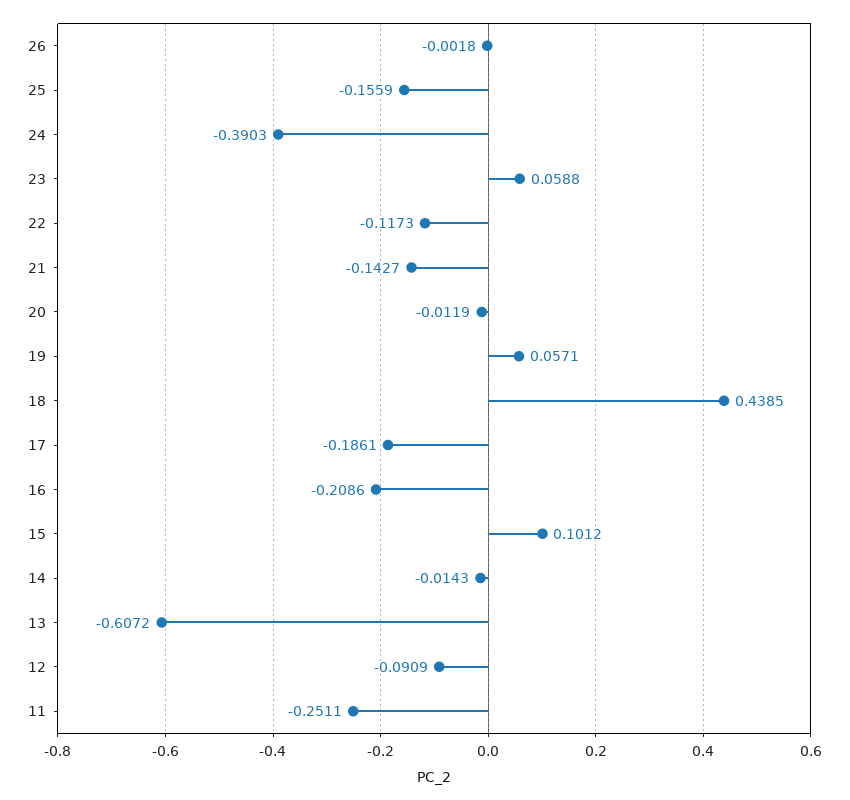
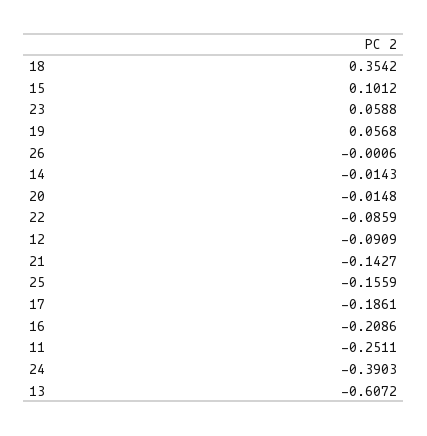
  {
-   "26": -0.0018,
+   "26": -0.0006,
    "25": -0.1559,
    "24": -0.3903,
    "23": 0.0588,
-   "22": -0.1173,
+   "22": -0.0859,
    "21": -0.1427,
-   "20": -0.0119,
+   "20": -0.0148,
-   "19": 0.0571,
+   "19": 0.0568,
-   "18": 0.4385,
+   "18": 0.3542,
    "17": -0.1861,
    "16": -0.2086,
    "15": 0.1012,
    "14": -0.0143,
    "13": -0.6072,
    "12": -0.0909,
    "11": -0.2511
  }

